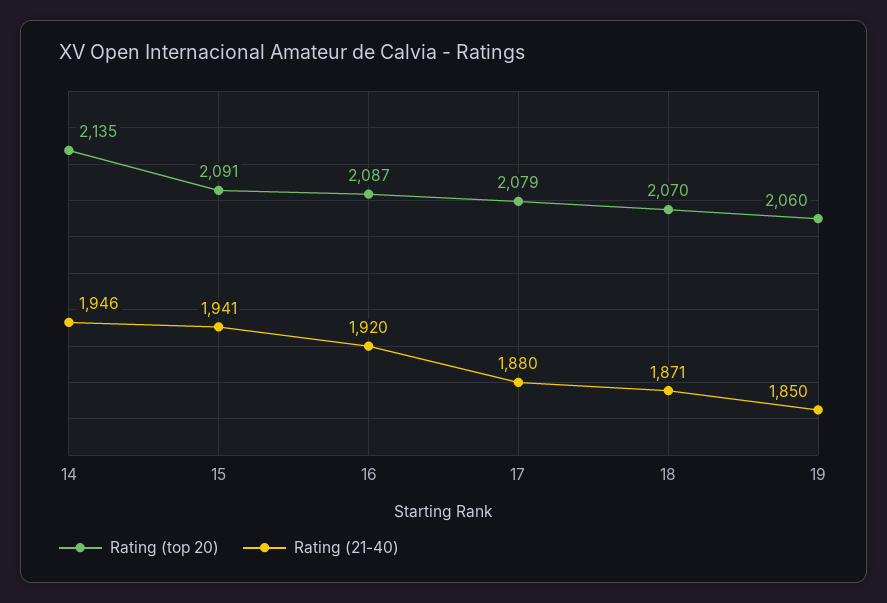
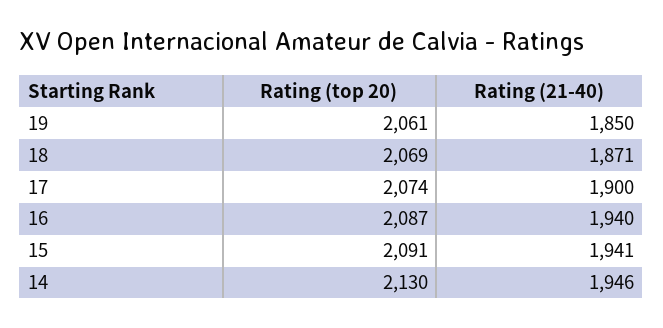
  {
    "Rating (top 20)": {
-     "14": 2135,
+     "14": 2130,
      "15": 2091,
      "16": 2087,
-     "17": 2079,
+     "17": 2074,
-     "18": 2070,
+     "18": 2069,
-     "19": 2060
+     "19": 2061
    },
    "Rating (21-40)": {
      "14": 1946,
      "15": 1941,
-     "16": 1920,
+     "16": 1940,
-     "17": 1880,
+     "17": 1900,
      "18": 1871,
      "19": 1850
    }
  }

